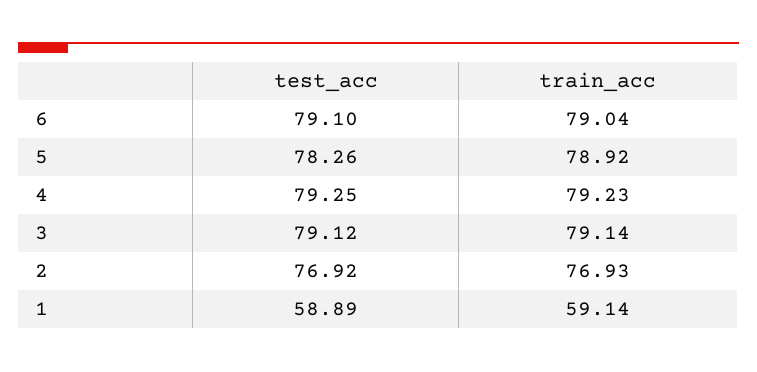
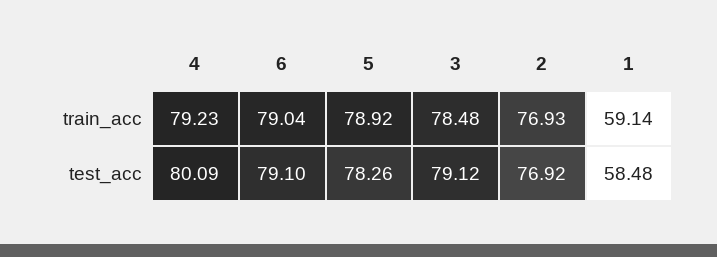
  {
    "test_acc": {
      "6": 79.1,
      "5": 78.26,
-     "4": 79.25,
+     "4": 80.09,
      "3": 79.12,
      "2": 76.92,
-     "1": 58.89
+     "1": 58.48
    },
    "train_acc": {
      "6": 79.04,
      "5": 78.92,
      "4": 79.23,
-     "3": 79.14,
+     "3": 78.48,
      "2": 76.93,
      "1": 59.14
    }
  }

